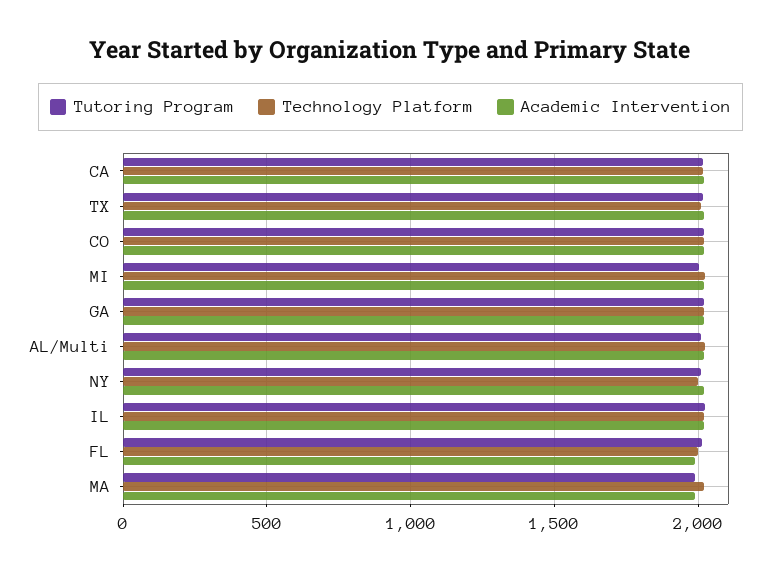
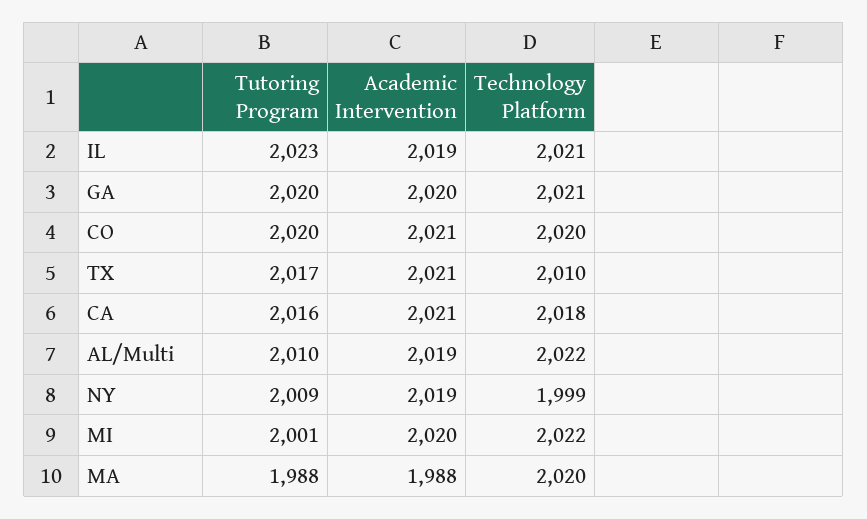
  {
    "Tutoring Program": {
      "CA": 2016,
      "TX": 2017,
      "CO": 2020,
      "MI": 2001,
      "GA": 2020,
      "AL/Multi": 2010,
      "NY": 2009,
      "IL": 2023,
-     "FL": 2000,
      "MA": 1988
    },
    "Technology Platform": {
      "CA": 2018,
      "TX": 2010,
      "CO": 2020,
      "MI": 2022,
      "GA": 2021,
      "AL/Multi": 2022,
      "NY": 1999,
      "IL": 2021,
-     "FL": 2000,
      "MA": 2020
    },
    "Academic Intervention": {
      "CA": 2021,
      "TX": 2021,
      "CO": 2021,
      "MI": 2020,
      "GA": 2020,
      "AL/Multi": 2019,
      "NY": 2019,
      "IL": 2019,
-     "FL": 2000,
      "MA": 1988
    }
  }

